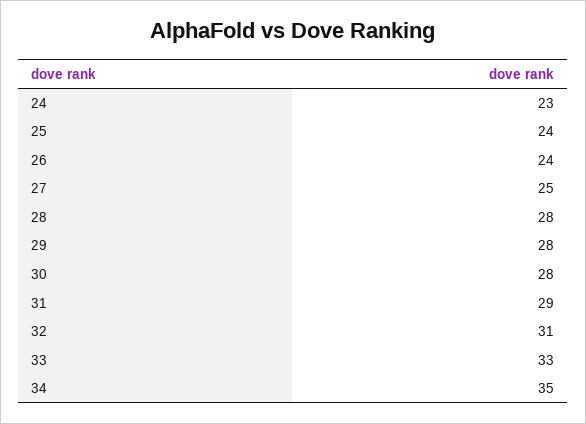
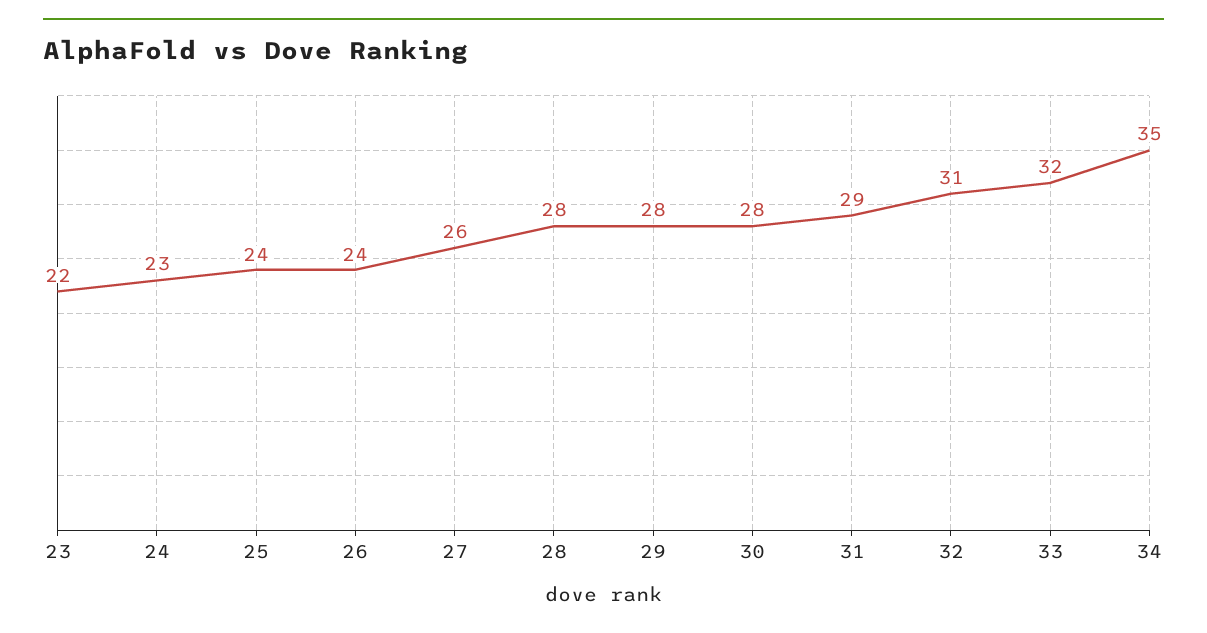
  {
    "24": 23,
    "25": 24,
    "26": 24,
-   "27": 25,
+   "27": 26,
    "28": 28,
    "29": 28,
    "30": 28,
    "31": 29,
    "32": 31,
-   "33": 33,
+   "33": 32,
-   "34": 35
+   "34": 35,
+   "23": 22
  }

